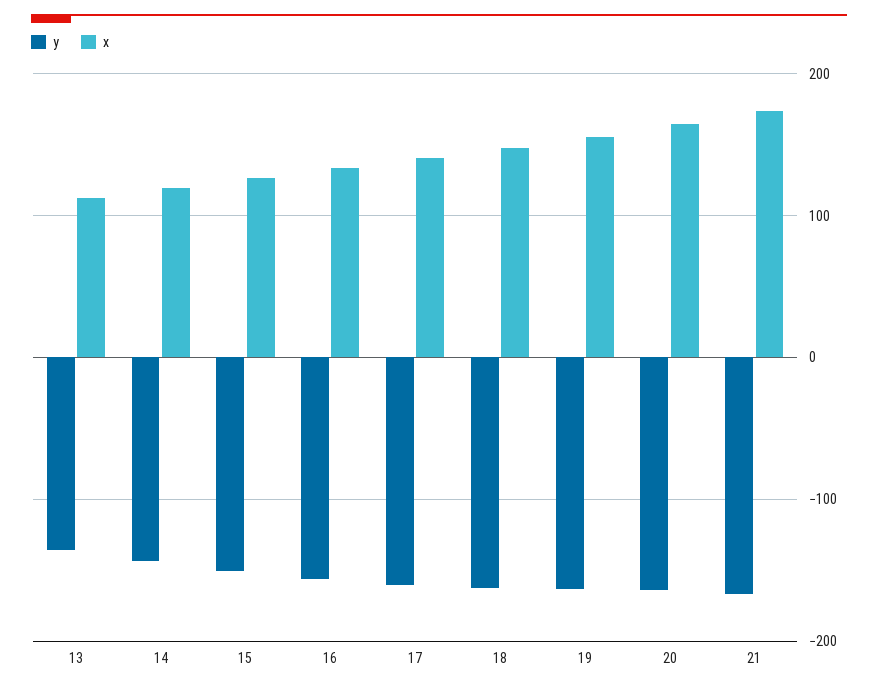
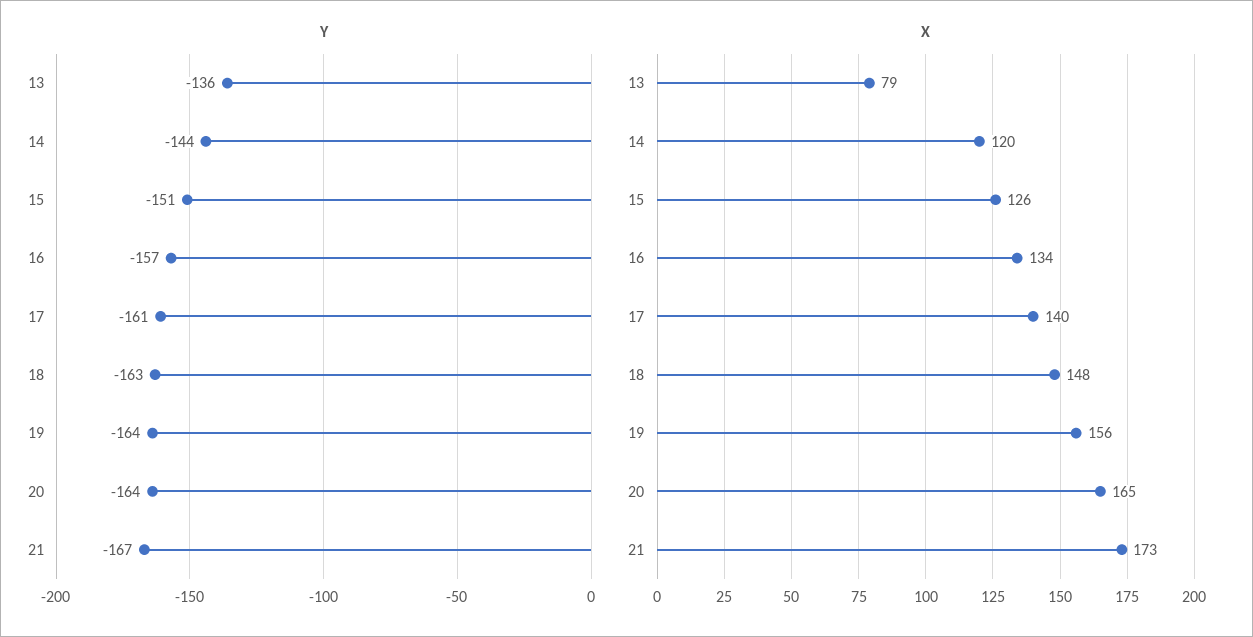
  {
    "y": {
      "13": -136,
      "14": -144,
      "15": -151,
      "16": -157,
      "17": -161,
      "18": -163,
      "19": -164,
      "20": -164,
      "21": -167
    },
    "x": {
-     "13": 110,
+     "13": 79,
      "14": 120,
      "15": 126,
      "16": 134,
      "17": 140,
      "18": 148,
      "19": 156,
      "20": 165,
      "21": 173
    }
  }

